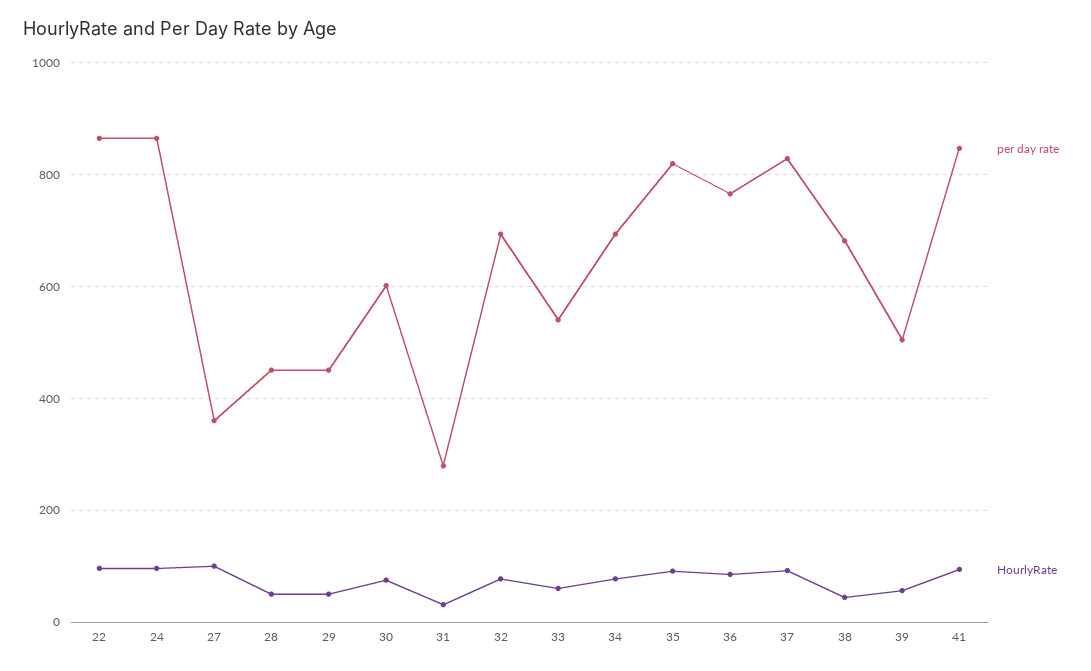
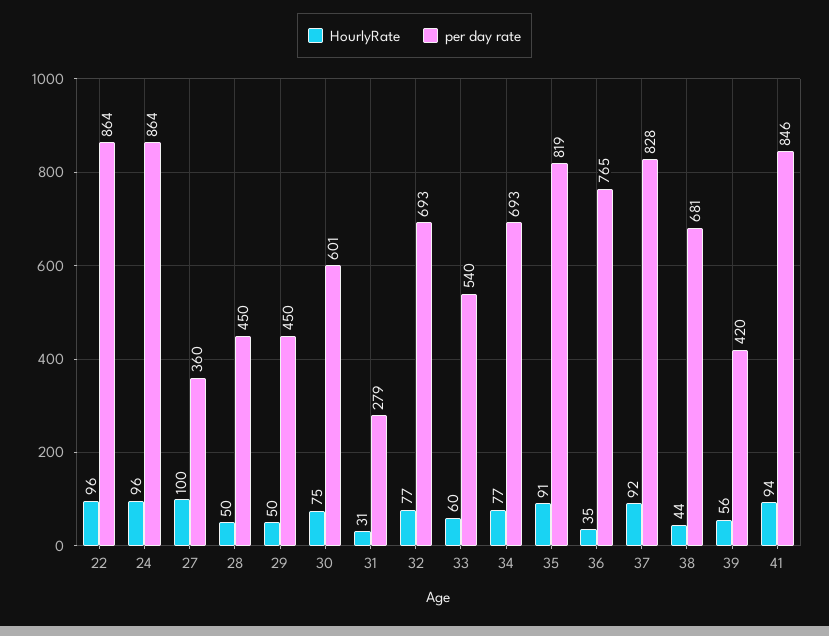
  {
    "per day rate": {
      "22": 864,
      "24": 864,
      "27": 360,
      "28": 450,
      "29": 450,
      "30": 601,
      "31": 279,
      "32": 693,
      "33": 540,
      "34": 693,
      "35": 819,
      "36": 765,
      "37": 828,
      "38": 681,
-     "39": 500,
+     "39": 420,
      "41": 846
    },
    "HourlyRate": {
      "22": 96,
      "24": 96,
      "27": 100,
      "28": 50,
      "29": 50,
      "30": 75,
      "31": 31,
      "32": 77,
      "33": 60,
      "34": 77,
      "35": 91,
-     "36": 80,
+     "36": 35,
      "37": 92,
      "38": 44,
      "39": 56,
      "41": 94
    }
  }

